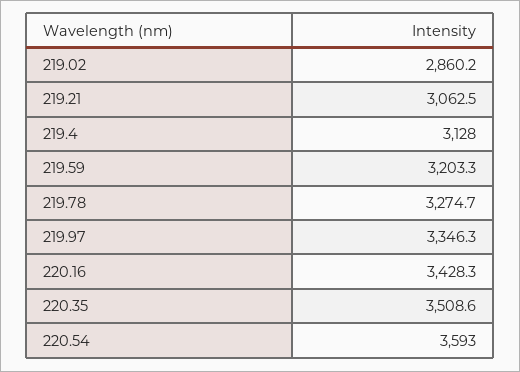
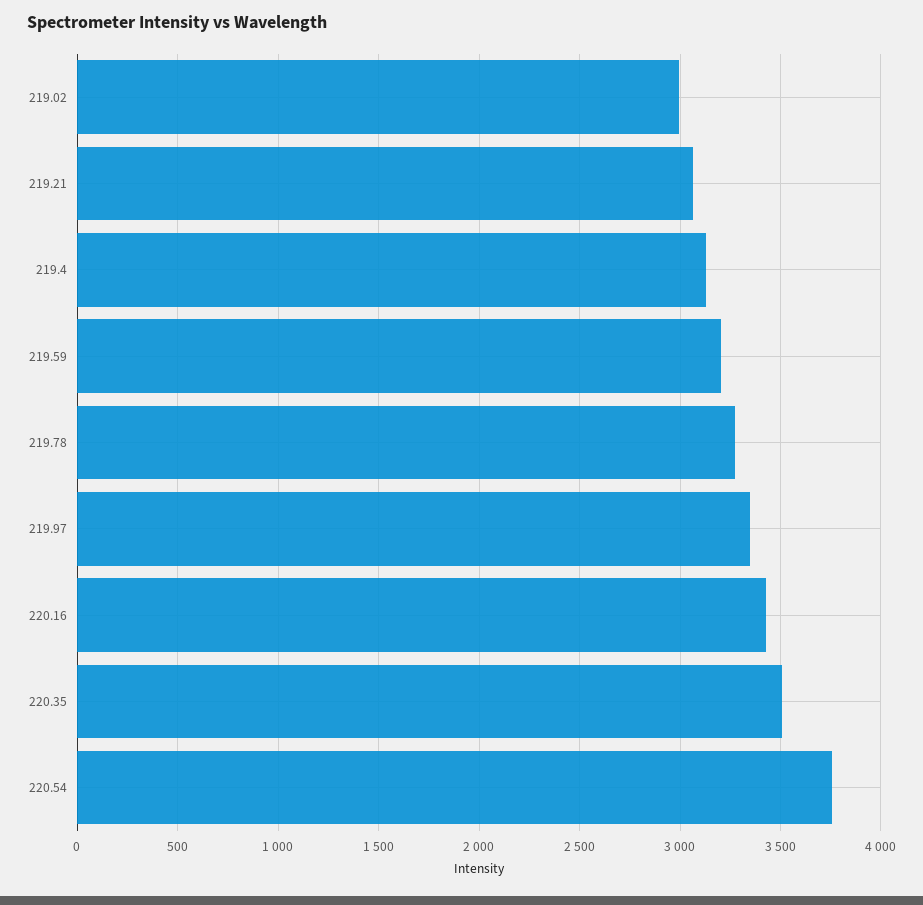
  {
-   "219.02": 2860.2,
+   "219.02": 3000,
    "219.21": 3062.5,
    "219.4": 3128,
    "219.59": 3203.3,
    "219.78": 3274.7,
    "219.97": 3346.3,
    "220.16": 3428.3,
    "220.35": 3508.6,
-   "220.54": 3593
+   "220.54": 3750
  }

